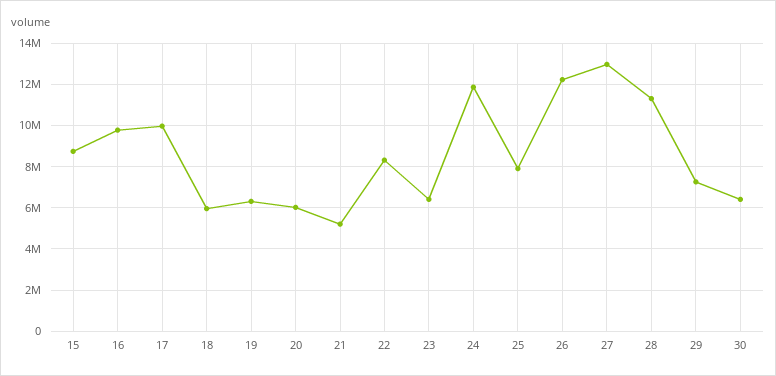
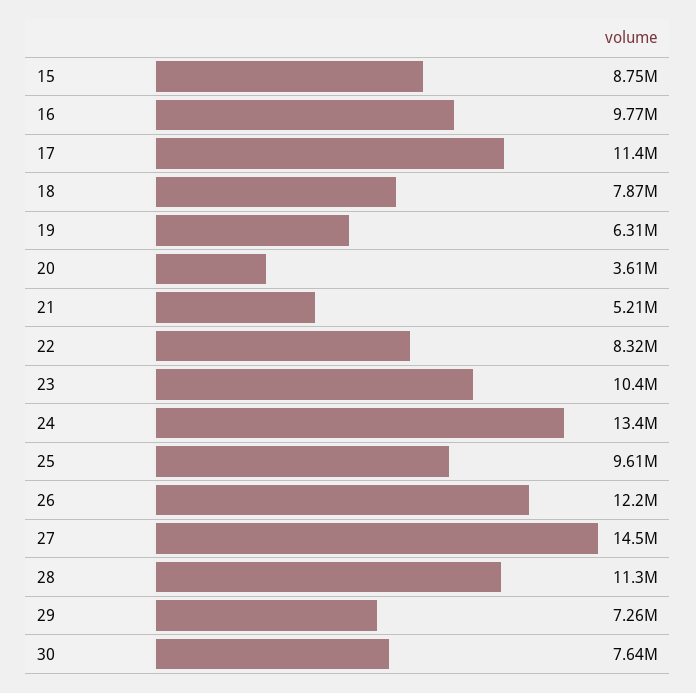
  {
    "15": 8750000,
    "16": 9770000,
-   "17": 10000000,
+   "17": 11400000,
-   "18": 6000000,
+   "18": 7870000,
    "19": 6310000,
-   "20": 6000000,
+   "20": 3610000,
    "21": 5210000,
    "22": 8320000,
-   "23": 6500000,
+   "23": 10400000,
-   "24": 12000000,
+   "24": 13400000,
-   "25": 8000000,
+   "25": 9610000,
    "26": 12200000,
-   "27": 13000000,
+   "27": 14500000,
    "28": 11300000,
    "29": 7260000,
-   "30": 6500000
+   "30": 7640000
  }

